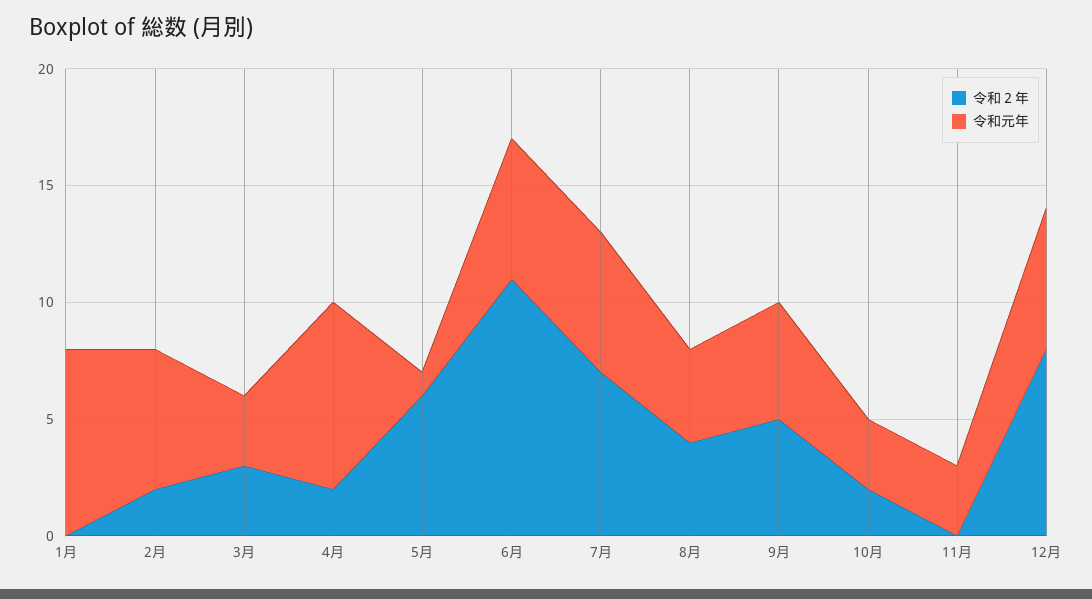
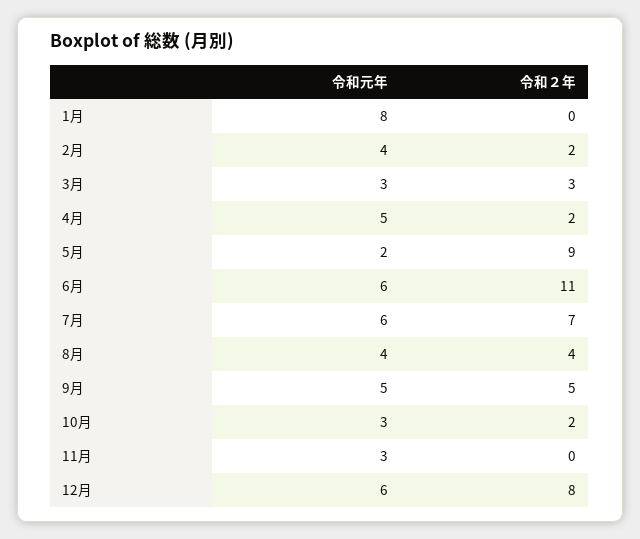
  {
    "令和２年": {
      "1月": 0,
      "2月": 2,
      "3月": 3,
      "4月": 2,
-     "5月": 6,
+     "5月": 9,
      "6月": 11,
      "7月": 7,
      "8月": 4,
      "9月": 5,
      "10月": 2,
      "11月": 0,
      "12月": 8
    },
    "令和元年": {
      "1月": 8,
-     "2月": 6,
+     "2月": 4,
      "3月": 3,
-     "4月": 8,
+     "4月": 5,
-     "5月": 1,
+     "5月": 2,
      "6月": 6,
      "7月": 6,
      "8月": 4,
      "9月": 5,
      "10月": 3,
      "11月": 3,
      "12月": 6
    }
  }

